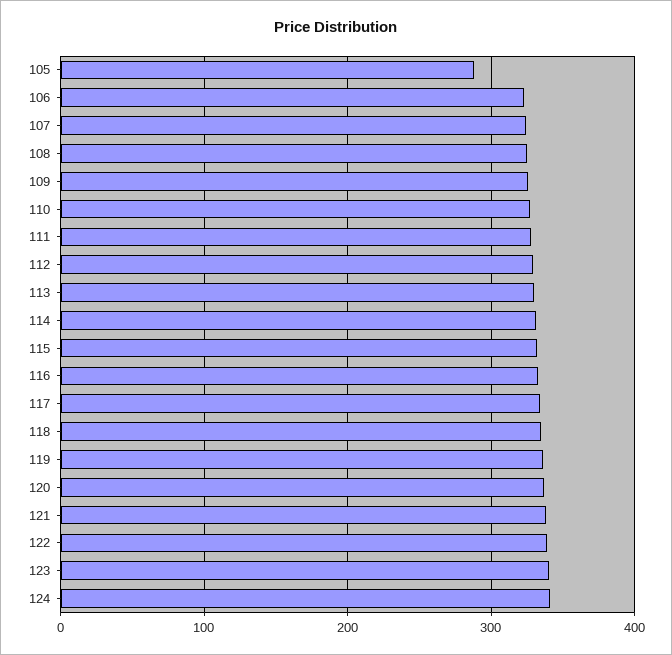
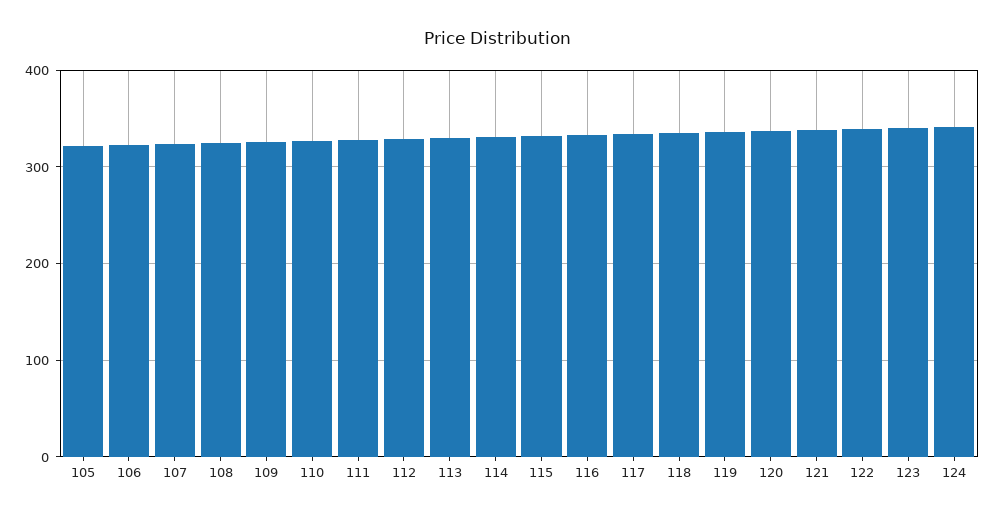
  {
-   "105": 290,
+   "105": 320,
    "106": 320,
    "107": 320,
    "108": 330,
    "109": 330,
    "110": 330,
    "111": 330,
    "112": 330,
    "113": 330,
    "114": 330,
    "115": 330,
    "116": 330,
    "117": 330,
    "118": 340,
    "119": 340,
    "120": 340,
    "121": 340,
    "122": 340,
    "123": 340,
    "124": 340
  }

